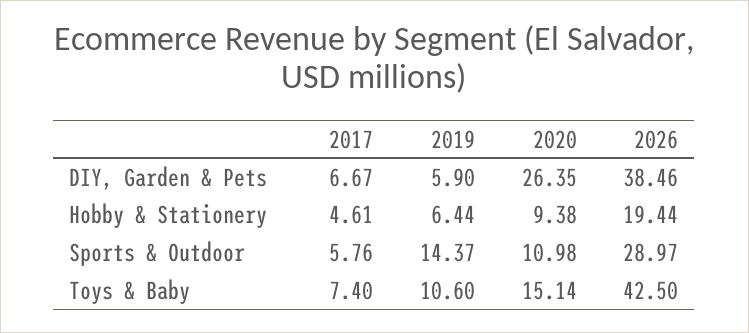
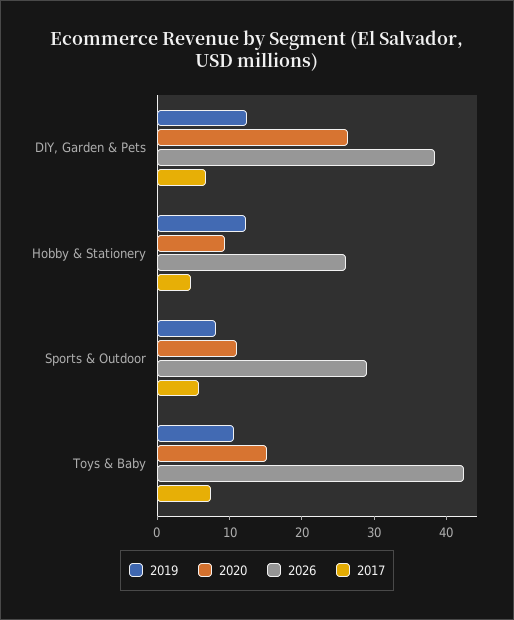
  {
    "2017": {
      "DIY, Garden & Pets": 6.67,
      "Hobby & Stationery": 4.61,
      "Sports & Outdoor": 5.76,
      "Toys & Baby": 7.4
    },
    "2019": {
-     "DIY, Garden & Pets": 5.9,
+     "DIY, Garden & Pets": 12,
-     "Hobby & Stationery": 6.44,
+     "Hobby & Stationery": 12,
-     "Sports & Outdoor": 14.37,
+     "Sports & Outdoor": 8,
      "Toys & Baby": 10.6
    },
    "2020": {
      "DIY, Garden & Pets": 26.35,
      "Hobby & Stationery": 9.38,
      "Sports & Outdoor": 10.98,
      "Toys & Baby": 15.14
    },
    "2026": {
      "DIY, Garden & Pets": 38.46,
-     "Hobby & Stationery": 19.44,
+     "Hobby & Stationery": 26,
      "Sports & Outdoor": 28.97,
      "Toys & Baby": 42.5
    }
  }

